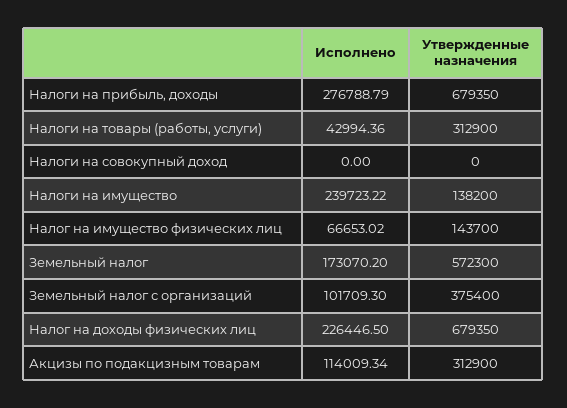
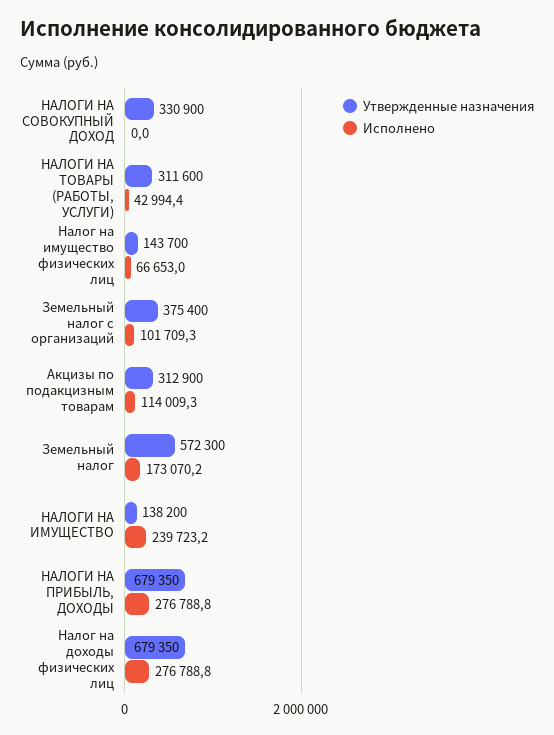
  {
    "Исполнено": {
      "Налоги на прибыль, доходы": 276788.79,
      "Налоги на товары (работы, услуги)": 42994.36,
      "Налоги на совокупный доход": 0,
      "Налоги на имущество": 239723.22,
      "Налог на имущество физических лиц": 66653.02,
      "Земельный налог": 173070.2,
      "Земельный налог с организаций": 101709.3,
-     "Налог на доходы физических лиц": 226446.5,
+     "Налог на доходы физических лиц": 276788.8,
      "Акцизы по подакцизным товарам": 114009.34
    },
    "Утвержденные назначения": {
      "Налоги на прибыль, доходы": 679350,
-     "Налоги на товары (работы, услуги)": 312900,
+     "Налоги на товары (работы, услуги)": 311600,
-     "Налоги на совокупный доход": 0,
+     "Налоги на совокупный доход": 330900,
      "Налоги на имущество": 138200,
      "Налог на имущество физических лиц": 143700,
      "Земельный налог": 572300,
      "Земельный налог с организаций": 375400,
      "Налог на доходы физических лиц": 679350,
      "Акцизы по подакцизным товарам": 312900
    }
  }

